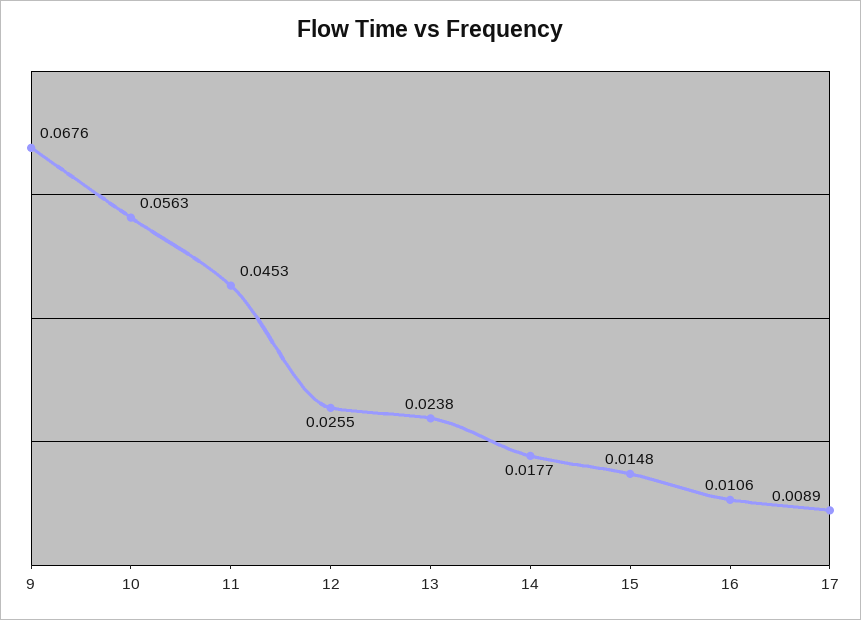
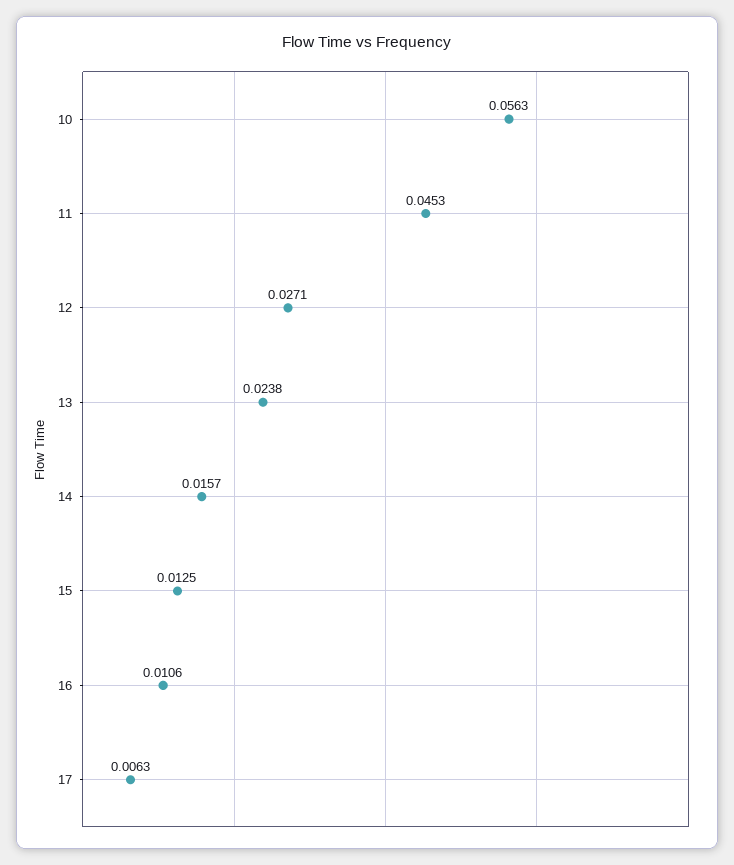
  {
-   "9": 0.0676,
    "10": 0.0563,
    "11": 0.0453,
-   "12": 0.0255,
+   "12": 0.0271,
    "13": 0.0238,
-   "14": 0.0177,
+   "14": 0.0157,
-   "15": 0.0148,
+   "15": 0.0125,
    "16": 0.0106,
-   "17": 0.0089
+   "17": 0.0063
  }

